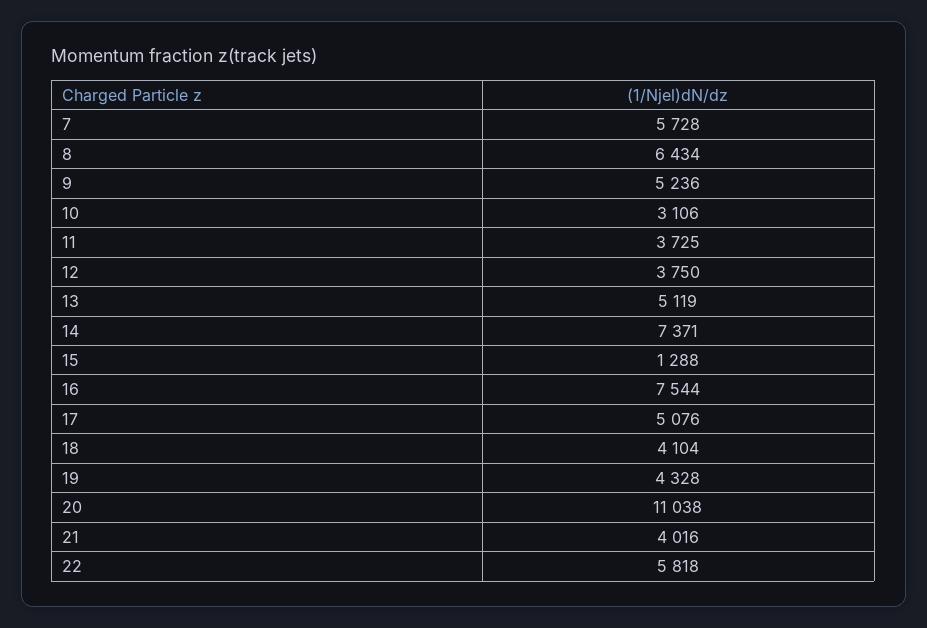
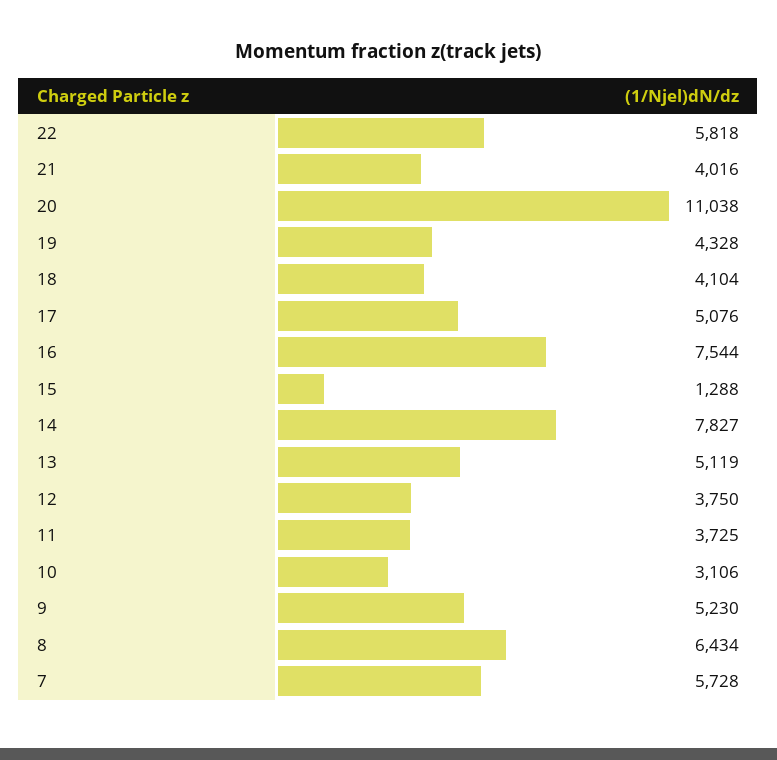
  {
    "7": 5728,
    "8": 6434,
-   "9": 5236,
+   "9": 5230,
    "10": 3106,
    "11": 3725,
    "12": 3750,
    "13": 5119,
-   "14": 7371,
+   "14": 7827,
    "15": 1288,
    "16": 7544,
    "17": 5076,
    "18": 4104,
    "19": 4328,
    "20": 11038,
    "21": 4016,
    "22": 5818
  }

